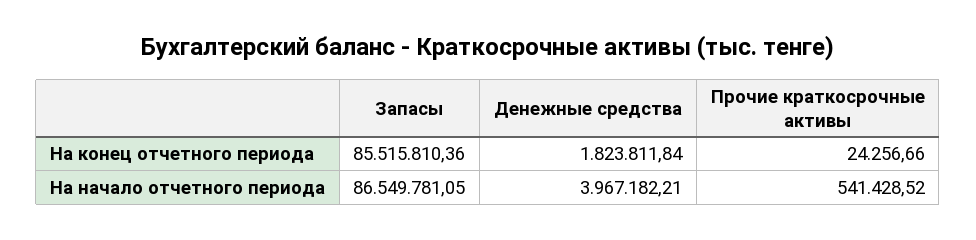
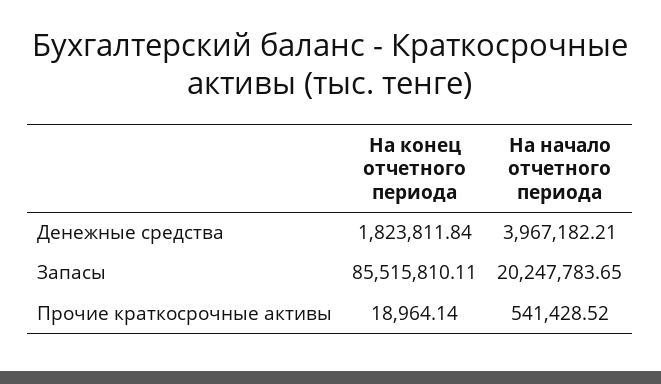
  {
    "Запасы": {
-     "На конец отчетного периода": 85515810.36,
+     "На конец отчетного периода": 85515810.11,
-     "На начало отчетного периода": 86549781.05
+     "На начало отчетного периода": 20247783.65
    },
    "Денежные средства": {
      "На конец отчетного периода": 1823811.84,
      "На начало отчетного периода": 3967182.21
    },
    "Прочие краткосрочные активы": {
-     "На конец отчетного периода": 24256.66,
+     "На конец отчетного периода": 18964.14,
      "На начало отчетного периода": 541428.52
    }
  }

